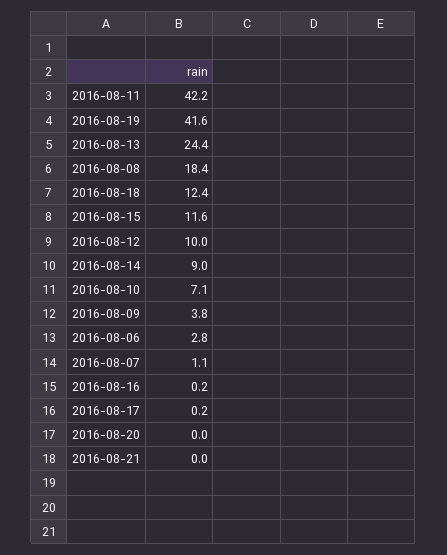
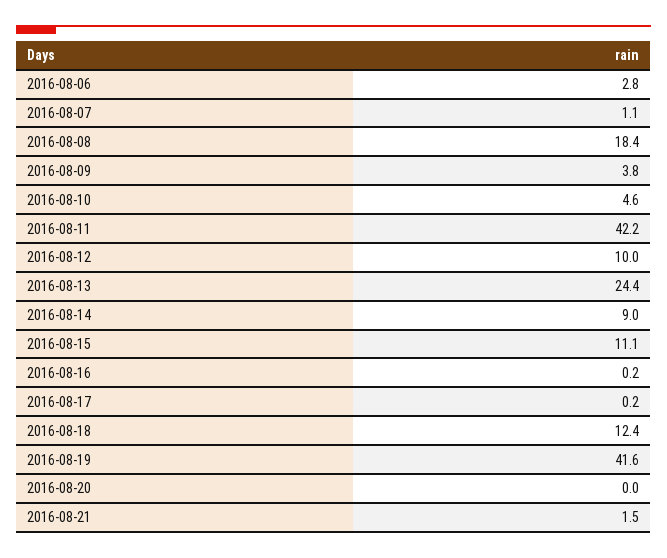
  {
    "2016-08-11": 42.2,
    "2016-08-19": 41.6,
    "2016-08-13": 24.4,
    "2016-08-08": 18.4,
    "2016-08-18": 12.4,
-   "2016-08-15": 11.6,
+   "2016-08-15": 11.1,
    "2016-08-12": 10,
    "2016-08-14": 9,
-   "2016-08-10": 7.1,
+   "2016-08-10": 4.6,
    "2016-08-09": 3.8,
    "2016-08-06": 2.8,
    "2016-08-07": 1.1,
    "2016-08-16": 0.2,
    "2016-08-17": 0.2,
    "2016-08-20": 0,
-   "2016-08-21": 0
+   "2016-08-21": 1.5
  }

